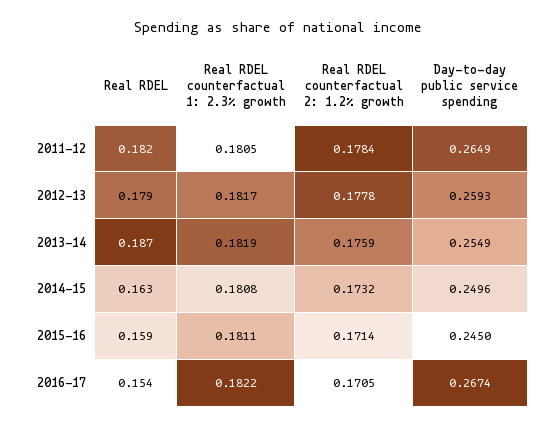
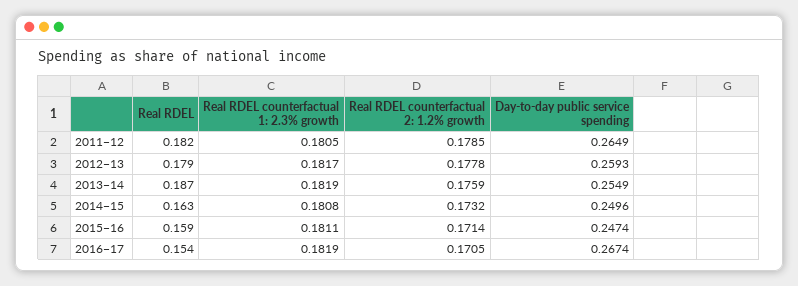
  {
    "Real RDEL": {
      "2011−12": 0.182,
      "2012−13": 0.179,
      "2013−14": 0.187,
      "2014−15": 0.163,
      "2015−16": 0.159,
      "2016−17": 0.154
    },
    "Real RDEL counterfactual 1: 2.3% growth": {
      "2011−12": 0.1805,
      "2012−13": 0.1817,
      "2013−14": 0.1819,
      "2014−15": 0.1808,
      "2015−16": 0.1811,
-     "2016−17": 0.1822
+     "2016−17": 0.1819
    },
    "Real RDEL counterfactual 2: 1.2% growth": {
-     "2011−12": 0.1784,
+     "2011−12": 0.1785,
      "2012−13": 0.1778,
      "2013−14": 0.1759,
      "2014−15": 0.1732,
      "2015−16": 0.1714,
      "2016−17": 0.1705
    },
    "Day-to-day public service spending": {
      "2011−12": 0.2649,
      "2012−13": 0.2593,
      "2013−14": 0.2549,
      "2014−15": 0.2496,
-     "2015−16": 0.245,
+     "2015−16": 0.2474,
      "2016−17": 0.2674
    }
  }

